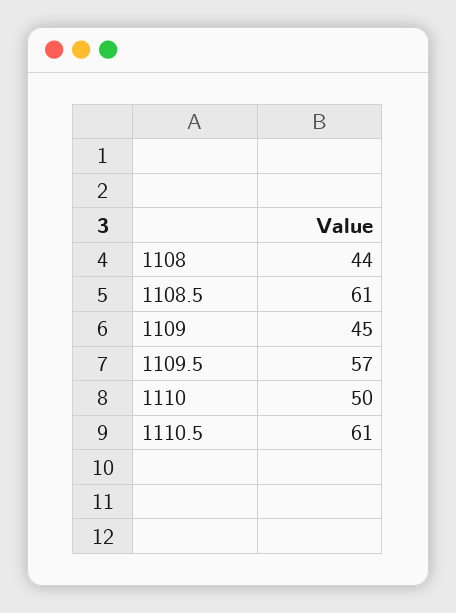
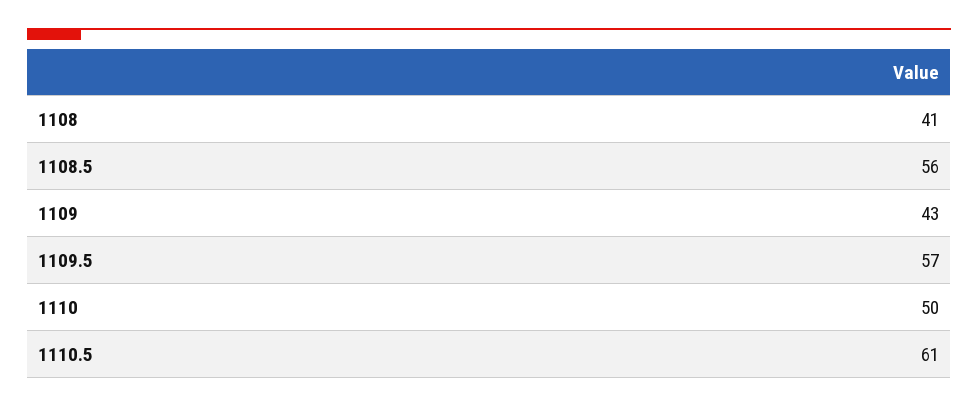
  {
-   "1108": 44,
+   "1108": 41,
-   "1108.5": 61,
+   "1108.5": 56,
-   "1109": 45,
+   "1109": 43,
    "1109.5": 57,
    "1110": 50,
    "1110.5": 61
  }

